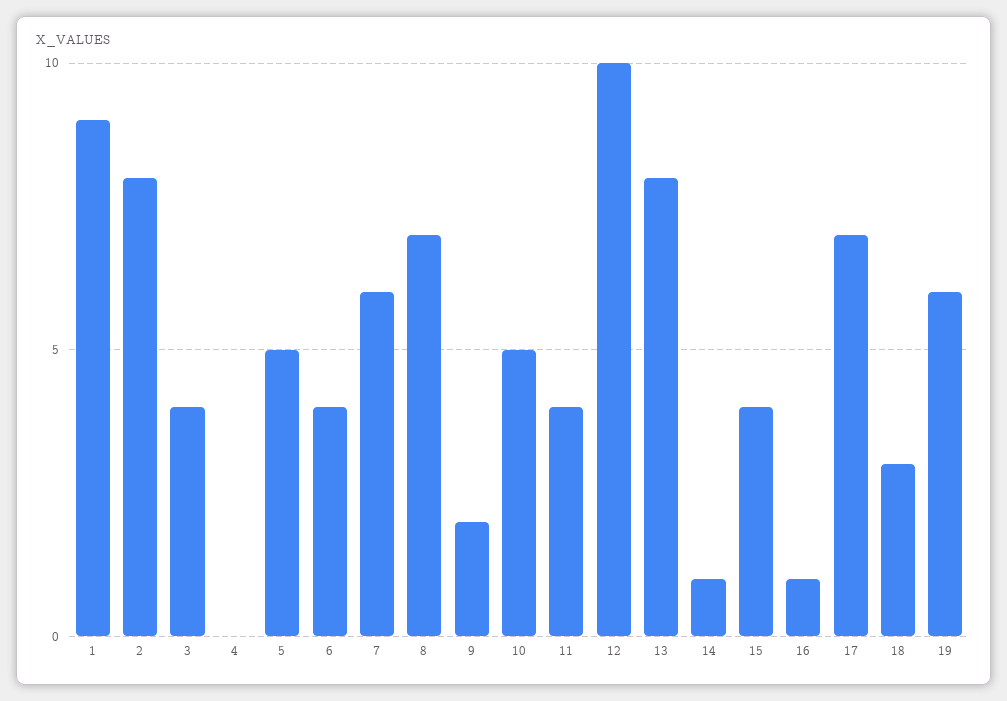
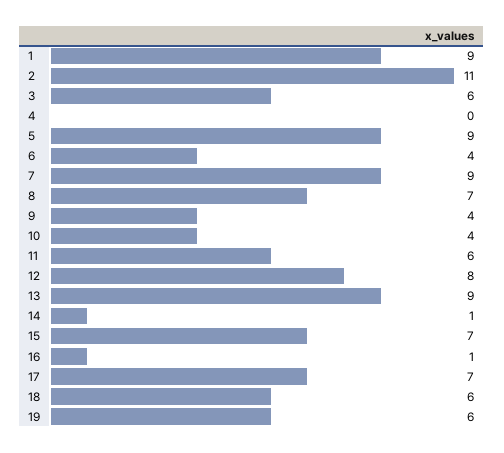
  {
    "1": 9,
-   "2": 8,
+   "2": 11,
-   "3": 4,
+   "3": 6,
    "4": 0,
-   "5": 5,
+   "5": 9,
    "6": 4,
-   "7": 6,
+   "7": 9,
    "8": 7,
-   "9": 2,
+   "9": 4,
-   "10": 5,
+   "10": 4,
-   "11": 4,
+   "11": 6,
-   "12": 10,
+   "12": 8,
-   "13": 8,
+   "13": 9,
    "14": 1,
-   "15": 4,
+   "15": 7,
    "16": 1,
    "17": 7,
-   "18": 3,
+   "18": 6,
    "19": 6
  }

